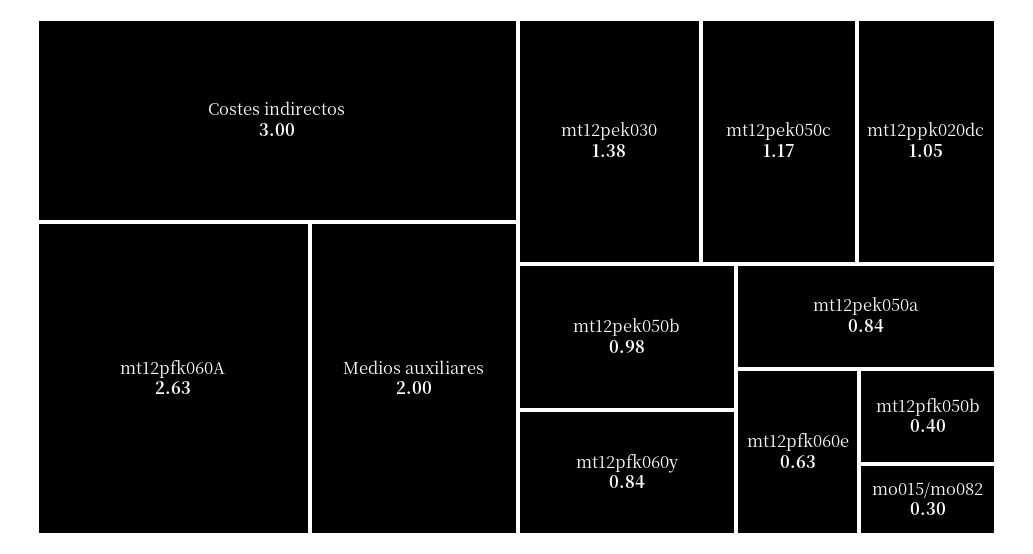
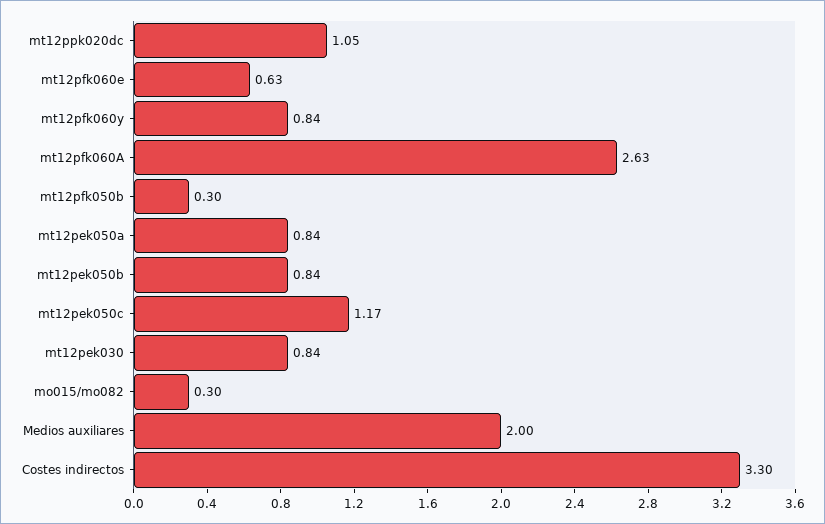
  {
-   "Costes indirectos": 3,
+   "Costes indirectos": 3.3,
    "mt12pfk060A": 2.63,
    "Medios auxiliares": 2,
-   "mt12pek030": 1.38,
+   "mt12pek030": 0.84,
    "mt12pek050c": 1.17,
    "mt12ppk020dc": 1.05,
-   "mt12pek050b": 0.98,
+   "mt12pek050b": 0.84,
    "mt12pfk060y": 0.84,
    "mt12pek050a": 0.84,
    "mt12pfk060e": 0.63,
-   "mt12pfk050b": 0.4,
+   "mt12pfk050b": 0.3,
    "mo015/mo082": 0.3
  }

